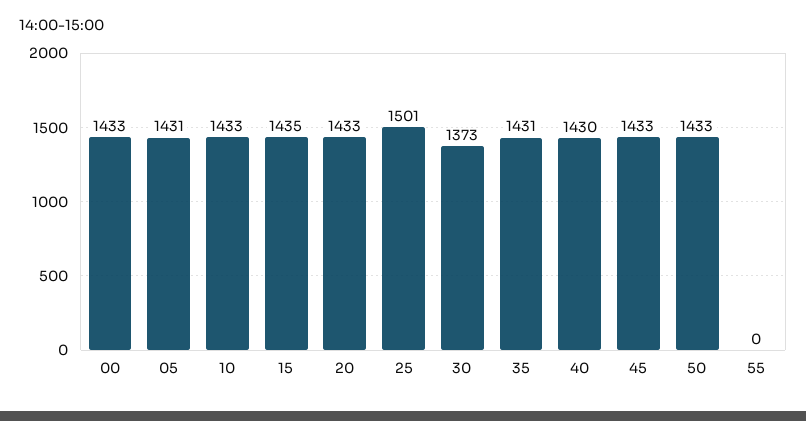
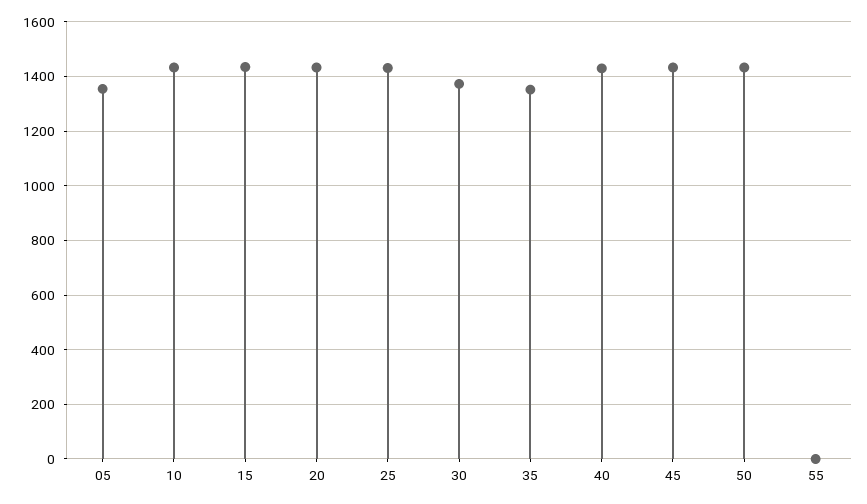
  {
-   "00": 1433,
-   "05": 1431,
+   "05": 1350,
    "10": 1433,
    "15": 1435,
    "20": 1433,
-   "25": 1501,
+   "25": 1425,
    "30": 1373,
-   "35": 1431,
+   "35": 1350,
    "40": 1430,
    "45": 1433,
    "50": 1433,
    "55": 0
  }

